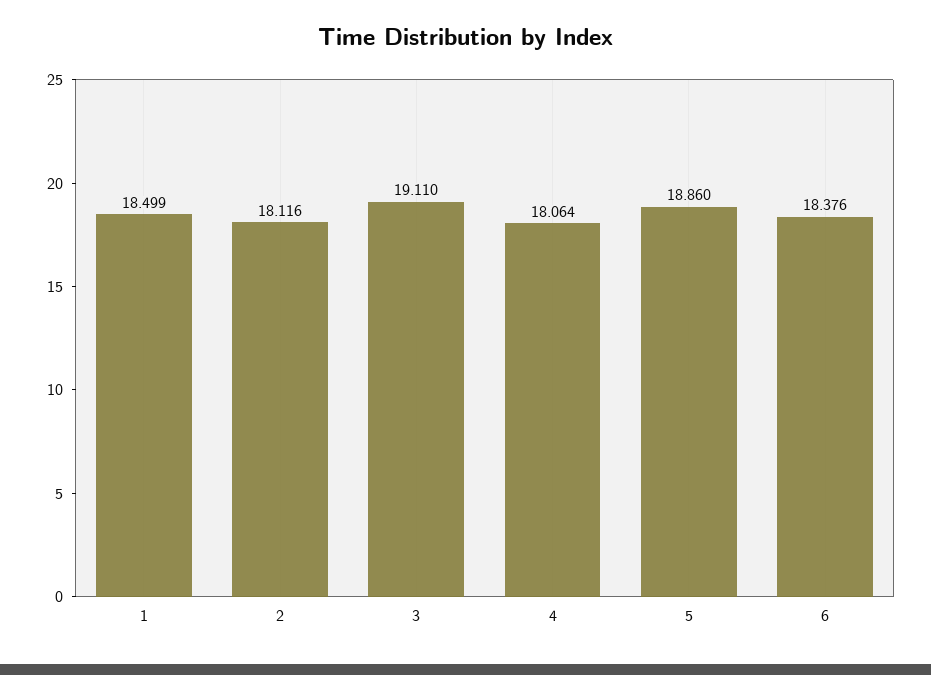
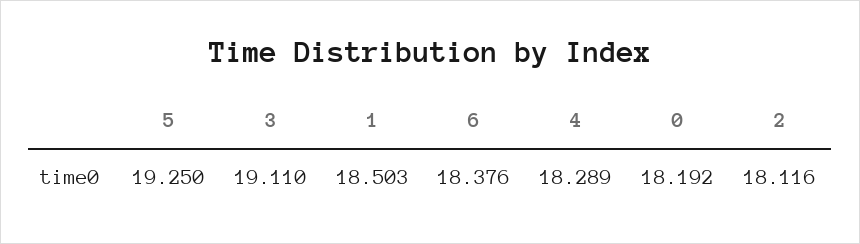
  {
-   "1": 18.499,
+   "1": 18.503,
    "2": 18.116,
    "3": 19.11,
-   "4": 18.064,
+   "4": 18.289,
-   "5": 18.86,
+   "5": 19.25,
-   "6": 18.376
+   "6": 18.376,
+   "0": 18.192
  }

